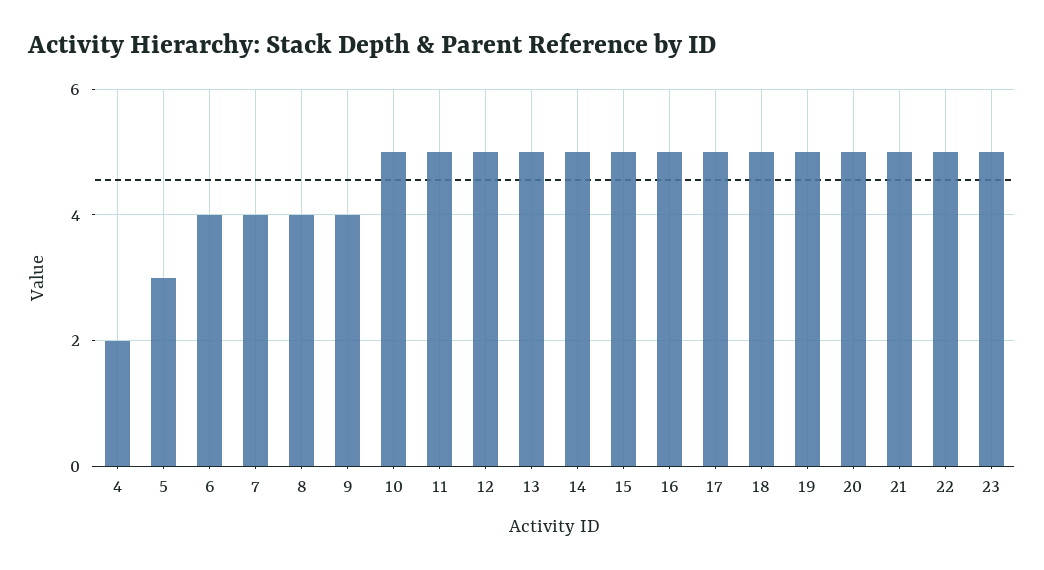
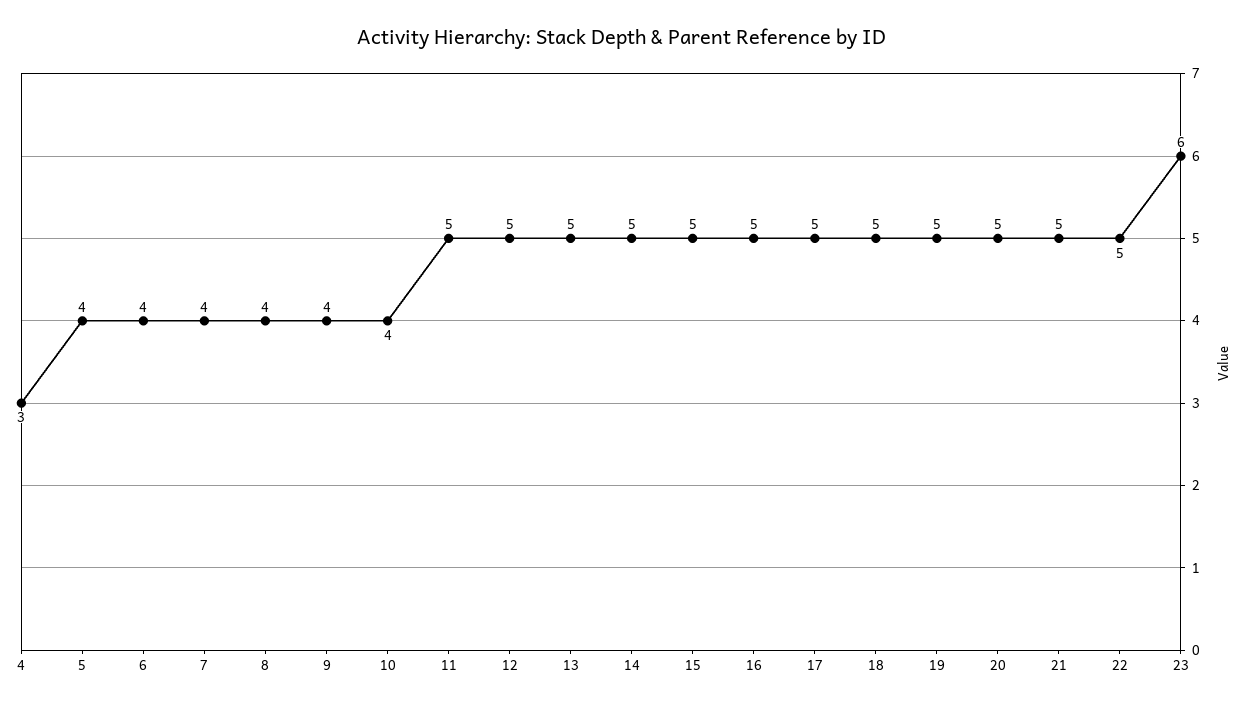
  {
-   "4": 2,
+   "4": 3,
-   "5": 3,
+   "5": 4,
    "6": 4,
    "7": 4,
    "8": 4,
    "9": 4,
-   "10": 5,
+   "10": 4,
    "11": 5,
    "12": 5,
    "13": 5,
    "14": 5,
    "15": 5,
    "16": 5,
    "17": 5,
    "18": 5,
    "19": 5,
    "20": 5,
    "21": 5,
    "22": 5,
-   "23": 5
+   "23": 6
  }

